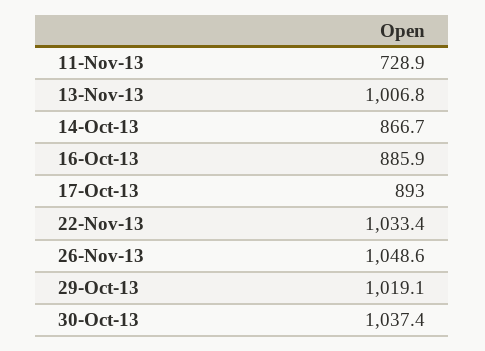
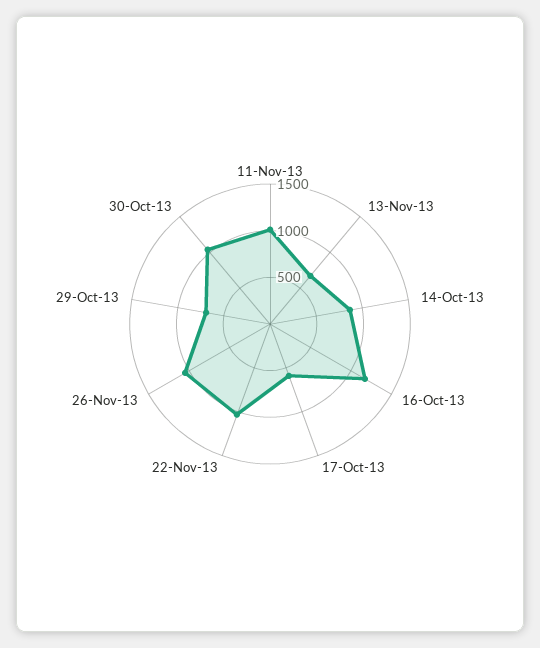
  {
-   "11-Nov-13": 728.9,
+   "11-Nov-13": 1000,
-   "13-Nov-13": 1006.8,
+   "13-Nov-13": 700,
    "14-Oct-13": 866.7,
-   "16-Oct-13": 885.9,
+   "16-Oct-13": 1200,
-   "17-Oct-13": 893,
+   "17-Oct-13": 600,
    "22-Nov-13": 1033.4,
    "26-Nov-13": 1048.6,
-   "29-Oct-13": 1019.1,
+   "29-Oct-13": 700,
    "30-Oct-13": 1037.4
  }

